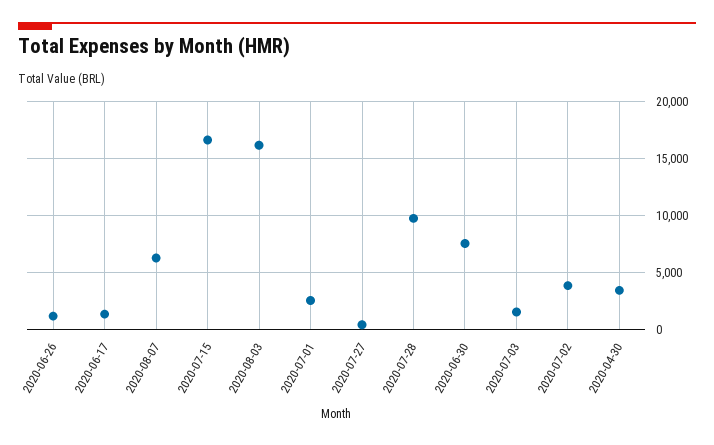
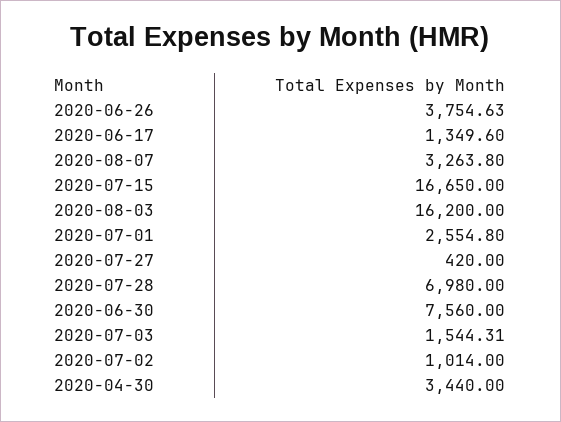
  {
-   "2020-06-26": 1000,
+   "2020-06-26": 3754.63,
    "2020-06-17": 1349.6,
-   "2020-08-07": 6000,
+   "2020-08-07": 3263.8,
    "2020-07-15": 16650,
    "2020-08-03": 16200,
    "2020-07-01": 2554.8,
    "2020-07-27": 420,
-   "2020-07-28": 10000,
+   "2020-07-28": 6980,
    "2020-06-30": 7560,
    "2020-07-03": 1544.31,
-   "2020-07-02": 4000,
+   "2020-07-02": 1014,
    "2020-04-30": 3440
  }

